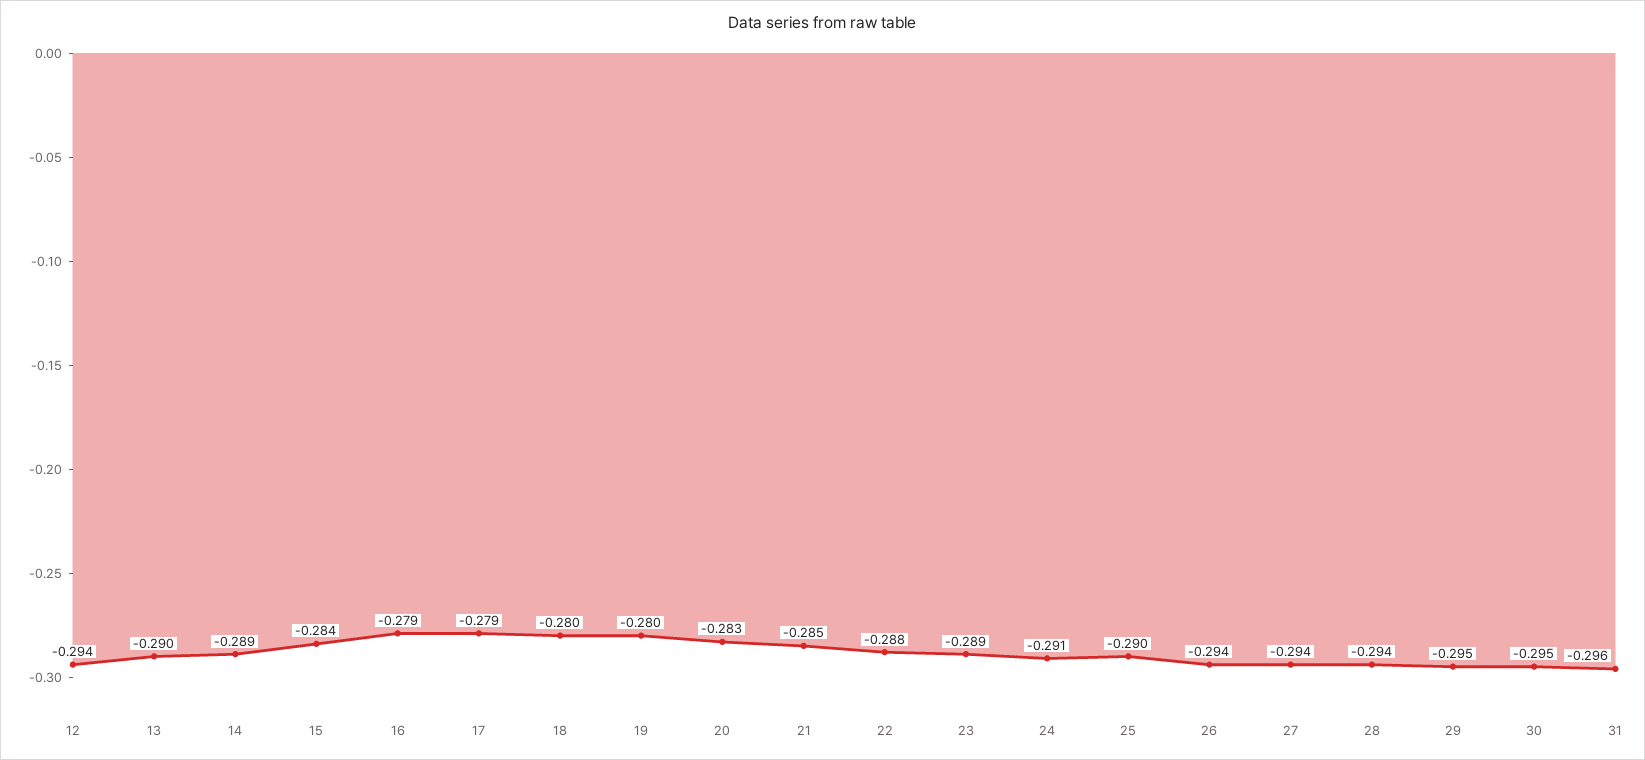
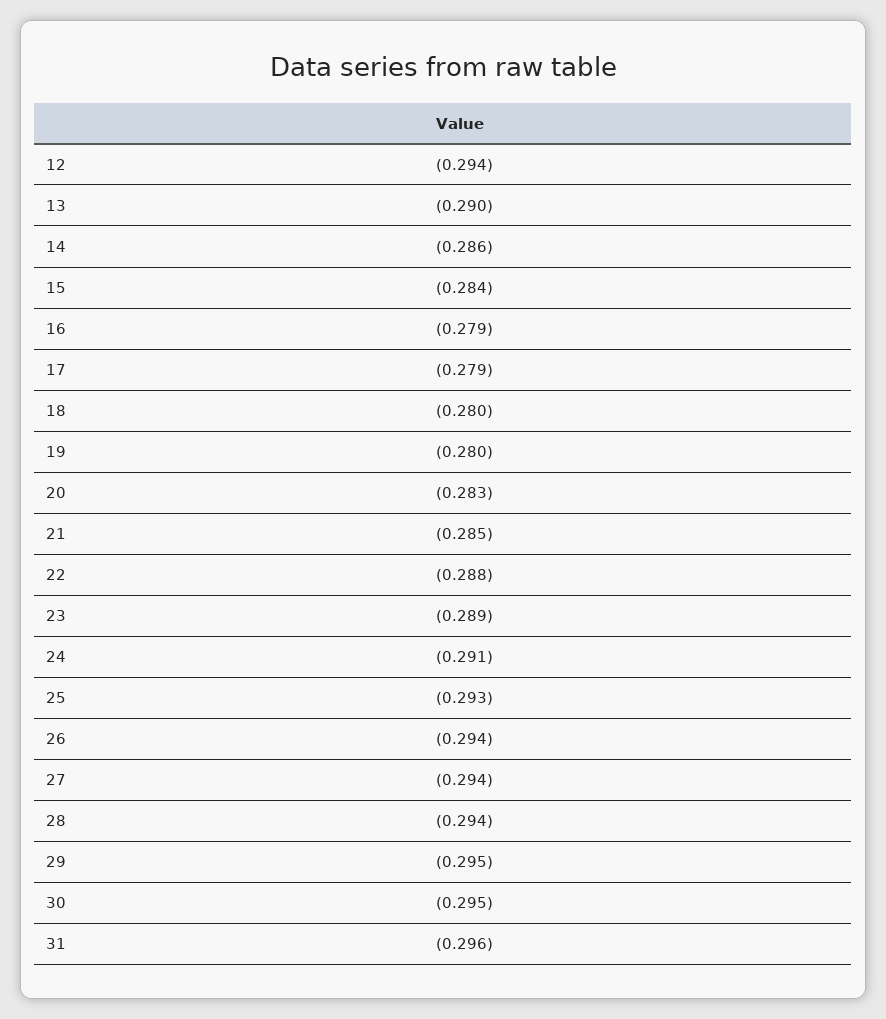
  {
    "12": -0.294,
    "13": -0.29,
-   "14": -0.289,
+   "14": -0.286,
    "15": -0.284,
    "16": -0.279,
    "17": -0.279,
    "18": -0.28,
    "19": -0.28,
    "20": -0.283,
    "21": -0.285,
    "22": -0.288,
    "23": -0.289,
    "24": -0.291,
-   "25": -0.29,
+   "25": -0.293,
    "26": -0.294,
    "27": -0.294,
    "28": -0.294,
    "29": -0.295,
    "30": -0.295,
    "31": -0.296
  }

